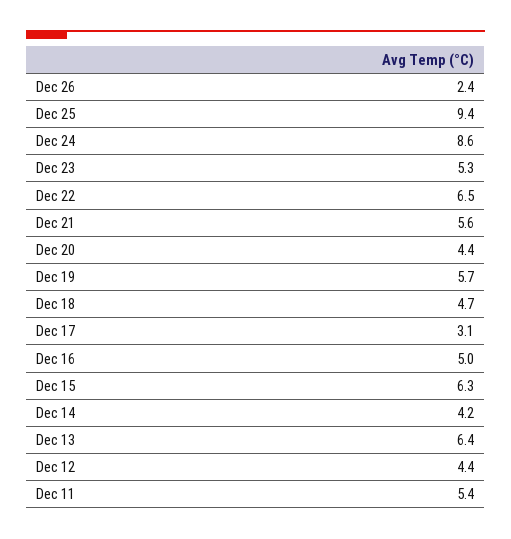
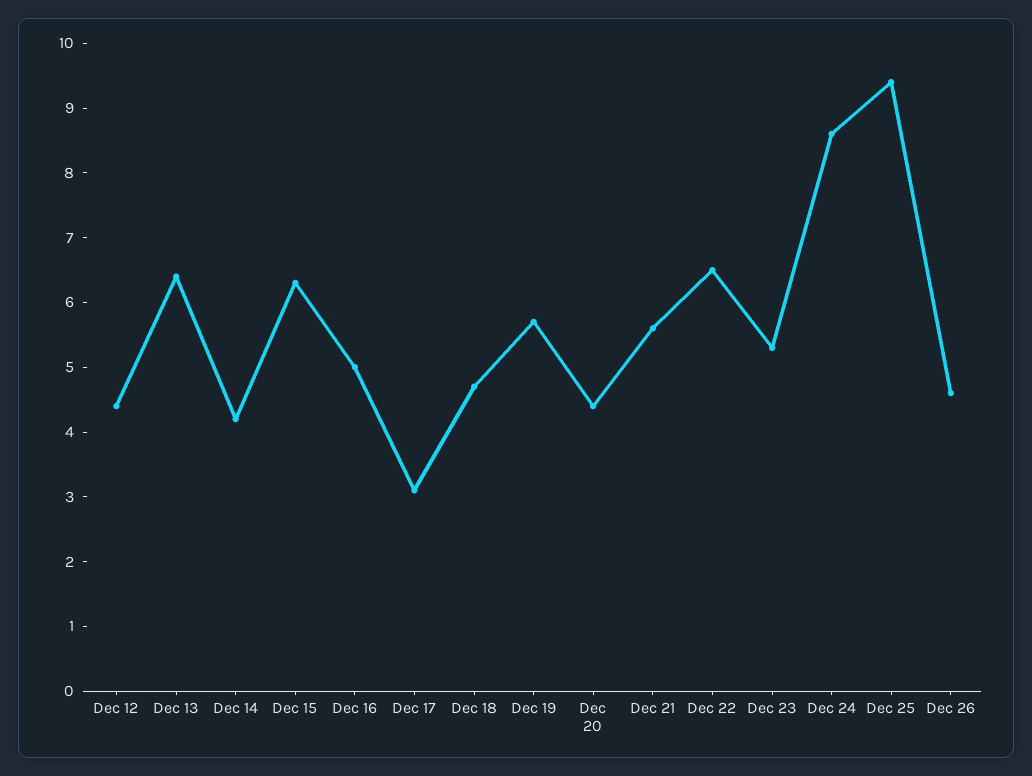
  {
-   "Dec 26": 2.4,
+   "Dec 26": 4.5,
    "Dec 25": 9.4,
    "Dec 24": 8.6,
    "Dec 23": 5.3,
    "Dec 22": 6.5,
    "Dec 21": 5.6,
    "Dec 20": 4.4,
    "Dec 19": 5.7,
    "Dec 18": 4.7,
    "Dec 17": 3.1,
    "Dec 16": 5,
    "Dec 15": 6.3,
    "Dec 14": 4.2,
    "Dec 13": 6.4,
-   "Dec 12": 4.4,
+   "Dec 12": 4.4
-   "Dec 11": 5.4
  }

